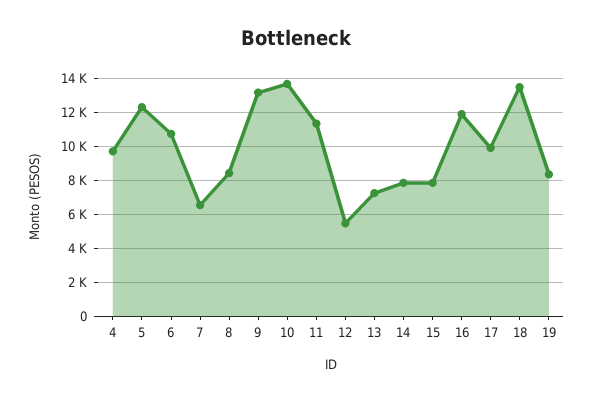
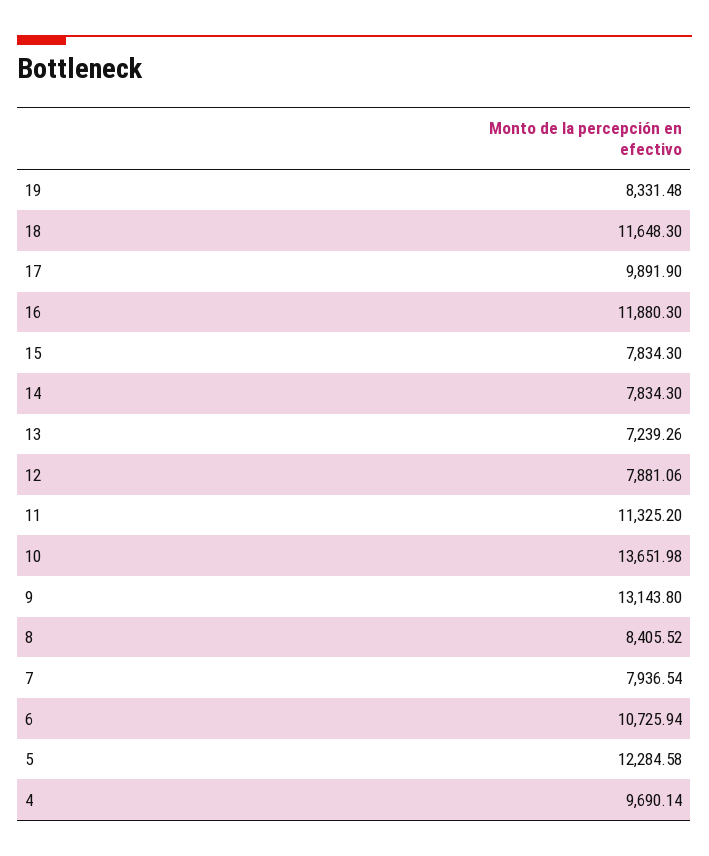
  {
    "4": 9690.14,
    "5": 12284.58,
    "6": 10725.94,
-   "7": 6500,
+   "7": 7936.54,
    "8": 8405.52,
    "9": 13143.8,
    "10": 13651.98,
    "11": 11325.2,
-   "12": 5500,
+   "12": 7881.06,
    "13": 7239.26,
    "14": 7834.3,
    "15": 7834.3,
    "16": 11880.3,
    "17": 9891.9,
-   "18": 13500,
+   "18": 11648.3,
    "19": 8331.48
  }

